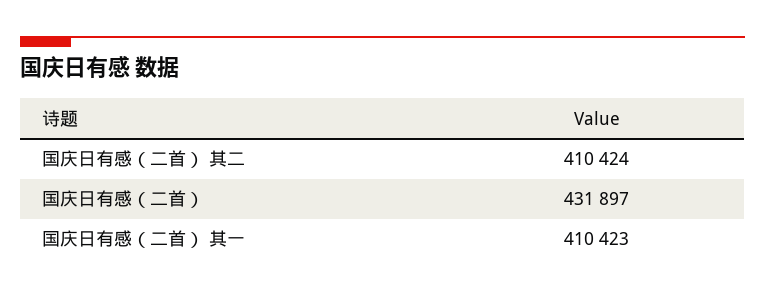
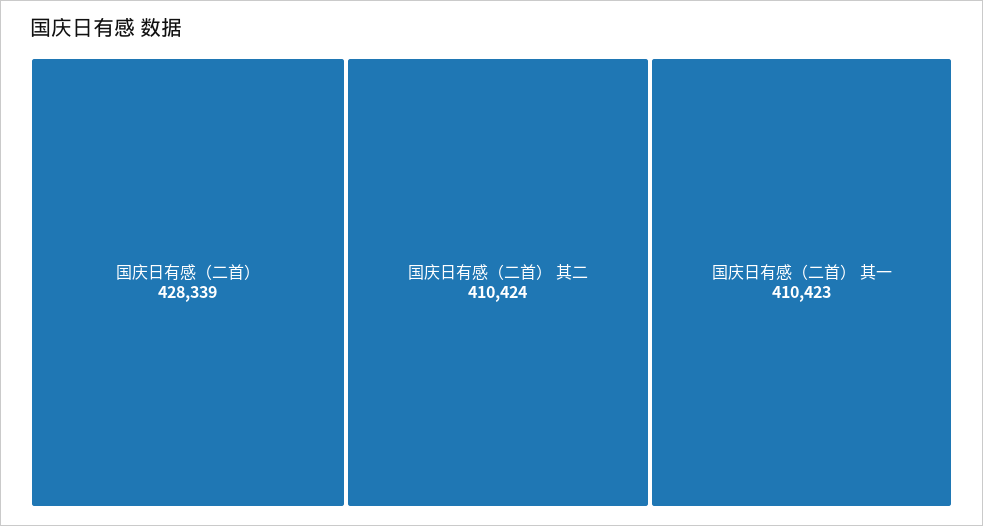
  {
    "国庆日有感（二首） 其二": 410424,
-   "国庆日有感（二首）": 431897,
+   "国庆日有感（二首）": 428339,
    "国庆日有感（二首） 其一": 410423
  }

